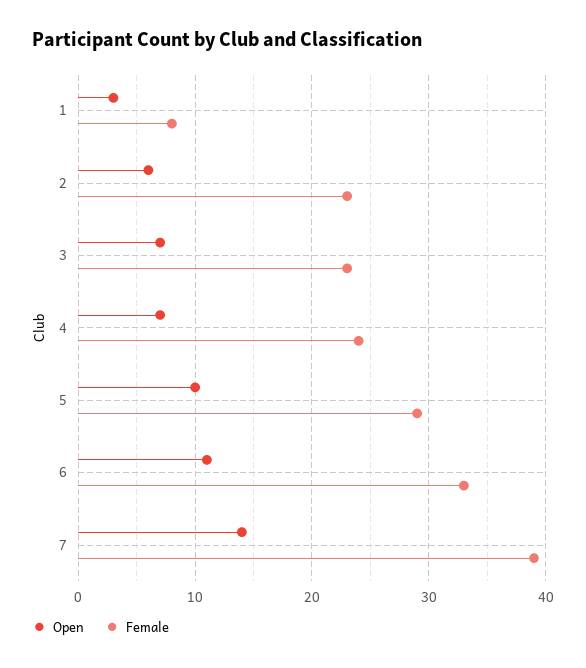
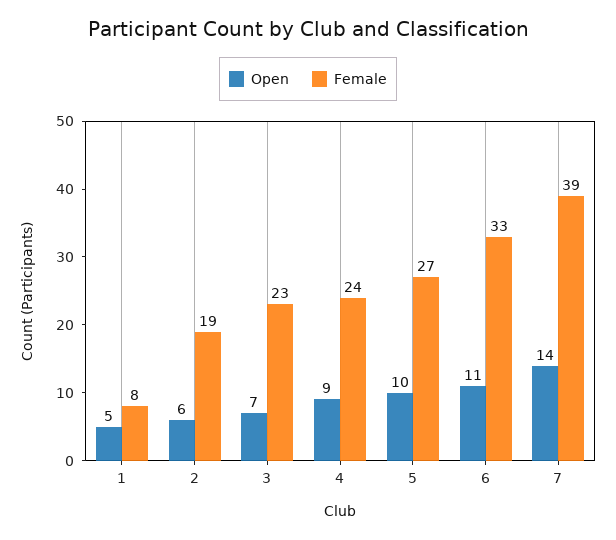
  {
    "Open": {
-     "1": 3,
+     "1": 5,
      "2": 6,
      "3": 7,
-     "4": 7,
+     "4": 9,
      "5": 10,
      "6": 11,
      "7": 14
    },
    "Female": {
      "1": 8,
-     "2": 23,
+     "2": 19,
      "3": 23,
      "4": 24,
-     "5": 29,
+     "5": 27,
      "6": 33,
      "7": 39
    }
  }

